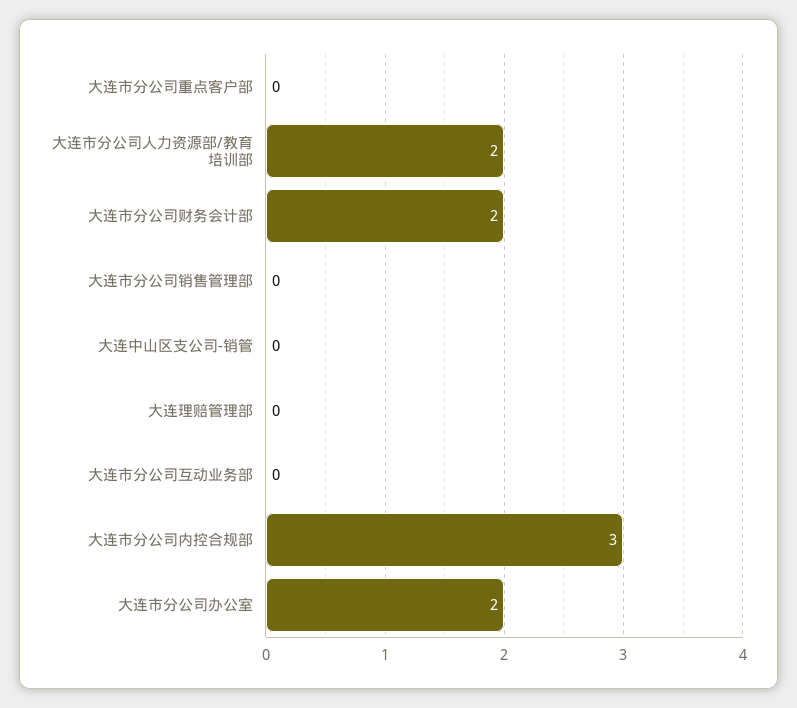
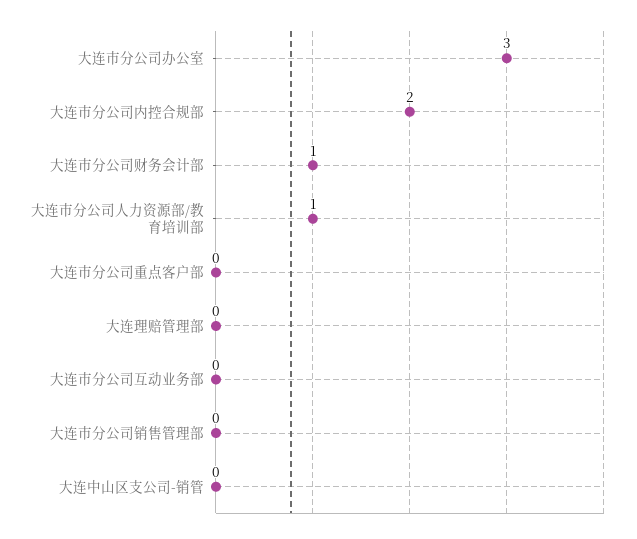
  {
    "大连市分公司重点客户部": 0,
-   "大连市分公司人力资源部/教育培训部": 2,
+   "大连市分公司人力资源部/教育培训部": 1,
-   "大连市分公司财务会计部": 2,
+   "大连市分公司财务会计部": 1,
    "大连市分公司销售管理部": 0,
    "大连中山区支公司-销管": 0,
    "大连理赔管理部": 0,
    "大连市分公司互动业务部": 0,
-   "大连市分公司内控合规部": 3,
+   "大连市分公司内控合规部": 2,
-   "大连市分公司办公室": 2
+   "大连市分公司办公室": 3
  }

